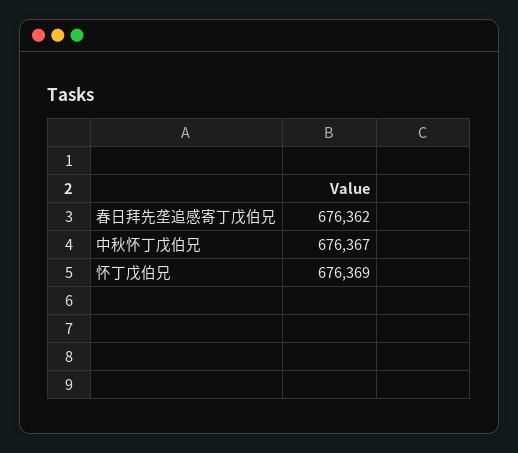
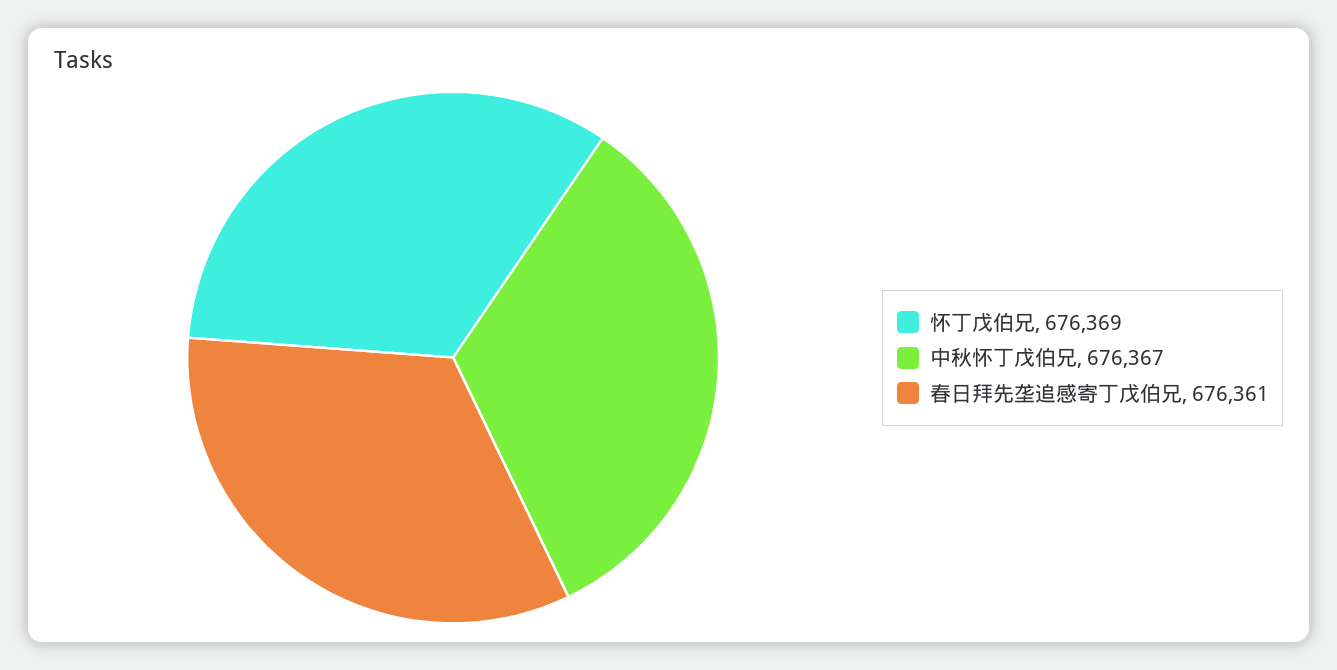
  {
-   "春日拜先垄追感寄丁戊伯兄": 676362,
+   "春日拜先垄追感寄丁戊伯兄": 676361,
    "中秋怀丁戊伯兄": 676367,
    "怀丁戊伯兄": 676369
  }

